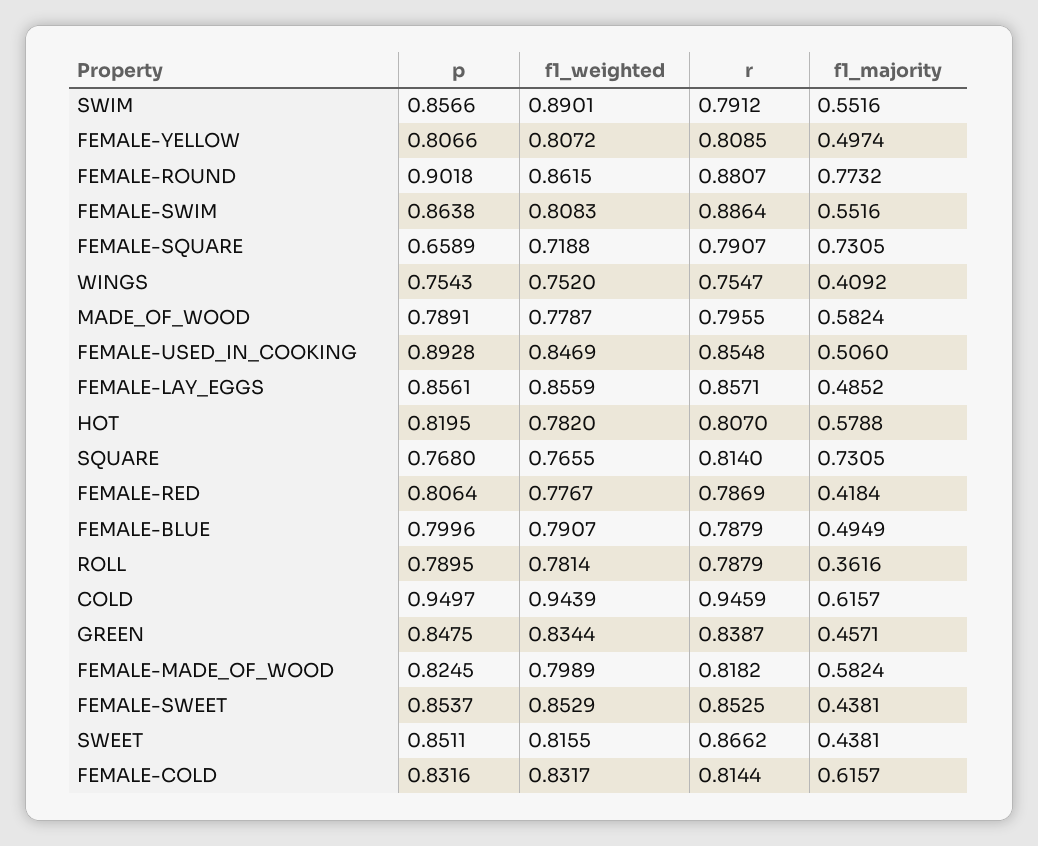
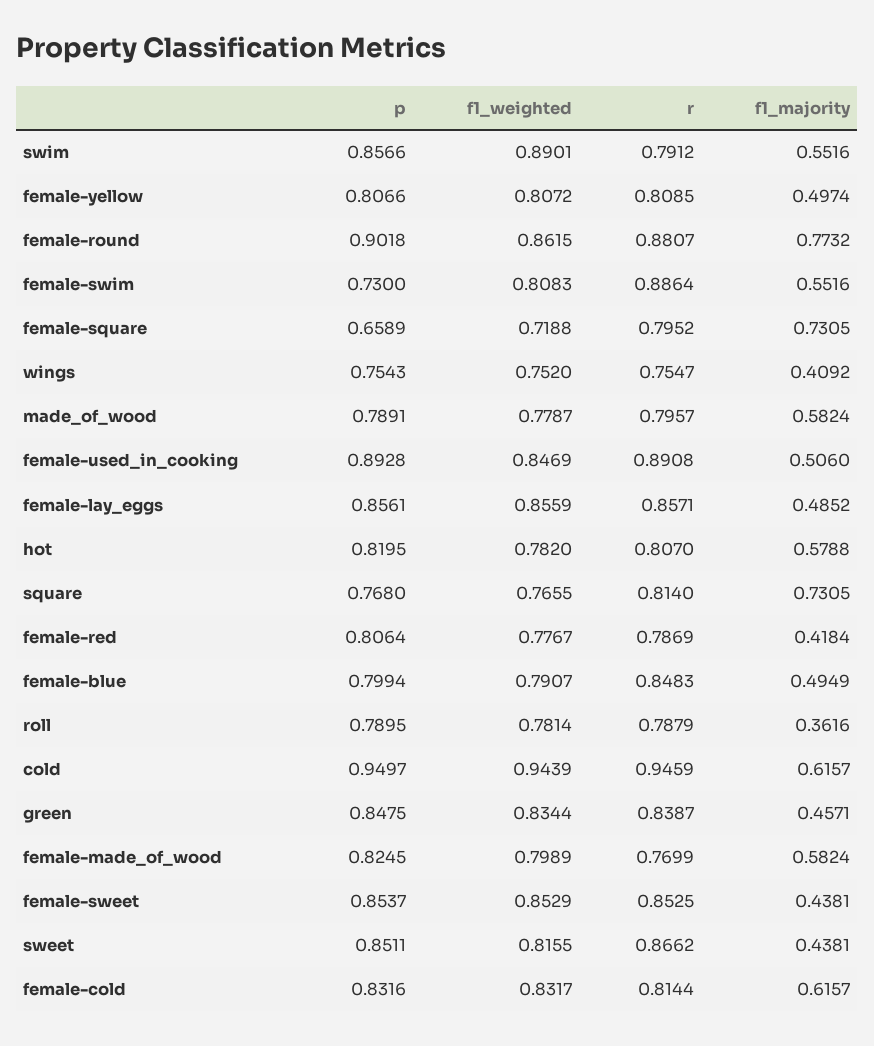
  {
    "p": {
      "SWIM": 0.8566,
      "FEMALE-YELLOW": 0.8066,
      "FEMALE-ROUND": 0.9018,
-     "FEMALE-SWIM": 0.8638,
+     "FEMALE-SWIM": 0.73,
      "FEMALE-SQUARE": 0.6589,
      "WINGS": 0.7543,
      "MADE_OF_WOOD": 0.7891,
      "FEMALE-USED_IN_COOKING": 0.8928,
      "FEMALE-LAY_EGGS": 0.8561,
      "HOT": 0.8195,
      "SQUARE": 0.768,
      "FEMALE-RED": 0.8064,
-     "FEMALE-BLUE": 0.7996,
+     "FEMALE-BLUE": 0.7994,
      "ROLL": 0.7895,
      "COLD": 0.9497,
      "GREEN": 0.8475,
      "FEMALE-MADE_OF_WOOD": 0.8245,
      "FEMALE-SWEET": 0.8537,
      "SWEET": 0.8511,
      "FEMALE-COLD": 0.8316
    },
    "f1_weighted": {
      "SWIM": 0.8901,
      "FEMALE-YELLOW": 0.8072,
      "FEMALE-ROUND": 0.8615,
      "FEMALE-SWIM": 0.8083,
      "FEMALE-SQUARE": 0.7188,
      "WINGS": 0.752,
      "MADE_OF_WOOD": 0.7787,
      "FEMALE-USED_IN_COOKING": 0.8469,
      "FEMALE-LAY_EGGS": 0.8559,
      "HOT": 0.782,
      "SQUARE": 0.7655,
      "FEMALE-RED": 0.7767,
      "FEMALE-BLUE": 0.7907,
      "ROLL": 0.7814,
      "COLD": 0.9439,
      "GREEN": 0.8344,
      "FEMALE-MADE_OF_WOOD": 0.7989,
      "FEMALE-SWEET": 0.8529,
      "SWEET": 0.8155,
      "FEMALE-COLD": 0.8317
    },
    "r": {
      "SWIM": 0.7912,
      "FEMALE-YELLOW": 0.8085,
      "FEMALE-ROUND": 0.8807,
      "FEMALE-SWIM": 0.8864,
-     "FEMALE-SQUARE": 0.7907,
+     "FEMALE-SQUARE": 0.7952,
      "WINGS": 0.7547,
-     "MADE_OF_WOOD": 0.7955,
+     "MADE_OF_WOOD": 0.7957,
-     "FEMALE-USED_IN_COOKING": 0.8548,
+     "FEMALE-USED_IN_COOKING": 0.8908,
      "FEMALE-LAY_EGGS": 0.8571,
      "HOT": 0.807,
      "SQUARE": 0.814,
      "FEMALE-RED": 0.7869,
-     "FEMALE-BLUE": 0.7879,
+     "FEMALE-BLUE": 0.8483,
      "ROLL": 0.7879,
      "COLD": 0.9459,
      "GREEN": 0.8387,
-     "FEMALE-MADE_OF_WOOD": 0.8182,
+     "FEMALE-MADE_OF_WOOD": 0.7699,
      "FEMALE-SWEET": 0.8525,
      "SWEET": 0.8662,
      "FEMALE-COLD": 0.8144
    },
    "f1_majority": {
      "SWIM": 0.5516,
      "FEMALE-YELLOW": 0.4974,
      "FEMALE-ROUND": 0.7732,
      "FEMALE-SWIM": 0.5516,
      "FEMALE-SQUARE": 0.7305,
      "WINGS": 0.4092,
      "MADE_OF_WOOD": 0.5824,
      "FEMALE-USED_IN_COOKING": 0.506,
      "FEMALE-LAY_EGGS": 0.4852,
      "HOT": 0.5788,
      "SQUARE": 0.7305,
      "FEMALE-RED": 0.4184,
      "FEMALE-BLUE": 0.4949,
      "ROLL": 0.3616,
      "COLD": 0.6157,
      "GREEN": 0.4571,
      "FEMALE-MADE_OF_WOOD": 0.5824,
      "FEMALE-SWEET": 0.4381,
      "SWEET": 0.4381,
      "FEMALE-COLD": 0.6157
    }
  }

